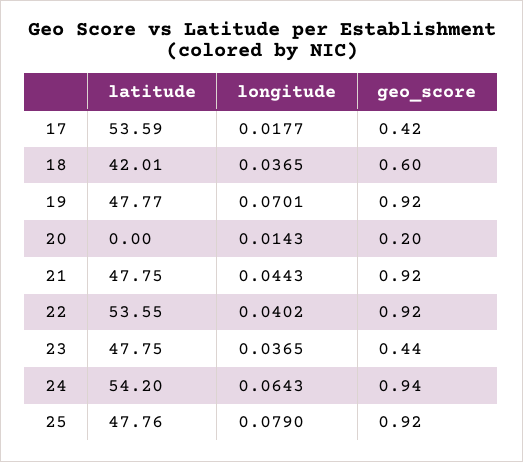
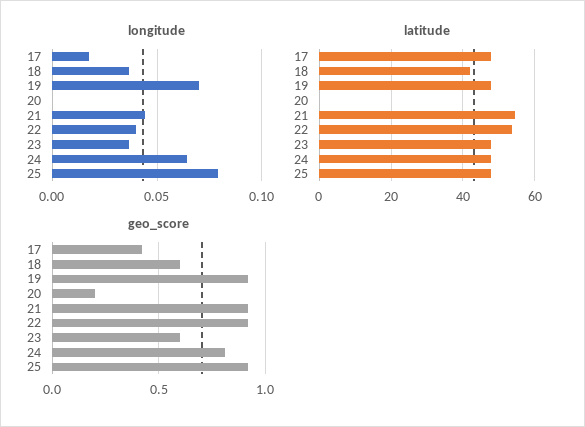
  {
    "latitude": {
-     "17": 53.59,
+     "17": 48,
      "18": 42.01,
      "19": 47.77,
      "20": 0,
-     "21": 47.75,
+     "21": 54,
      "22": 53.55,
      "23": 47.75,
-     "24": 54.2,
+     "24": 48,
      "25": 47.76
    },
    "longitude": {
      "17": 0.0177,
      "18": 0.0365,
      "19": 0.0701,
-     "20": 0.0143,
+     "20": 0,
      "21": 0.0443,
      "22": 0.0402,
      "23": 0.0365,
      "24": 0.0643,
      "25": 0.079
    },
    "geo_score": {
      "17": 0.42,
      "18": 0.6,
      "19": 0.92,
      "20": 0.2,
      "21": 0.92,
      "22": 0.92,
-     "23": 0.44,
+     "23": 0.6,
-     "24": 0.94,
+     "24": 0.8,
      "25": 0.92
    }
  }

